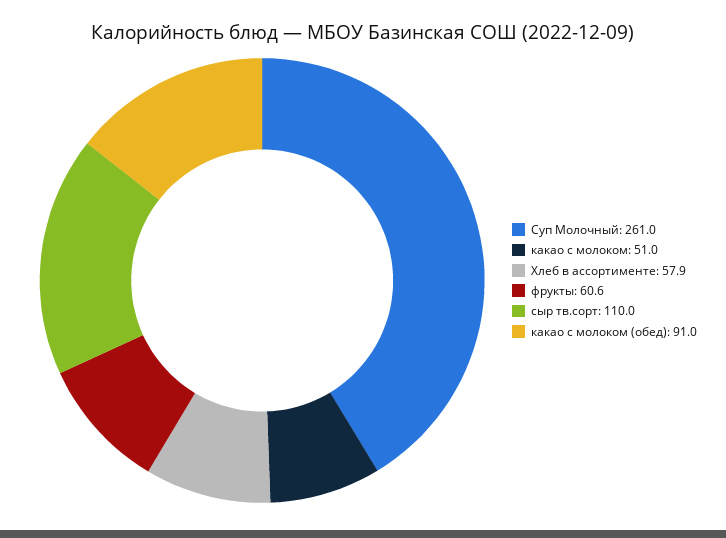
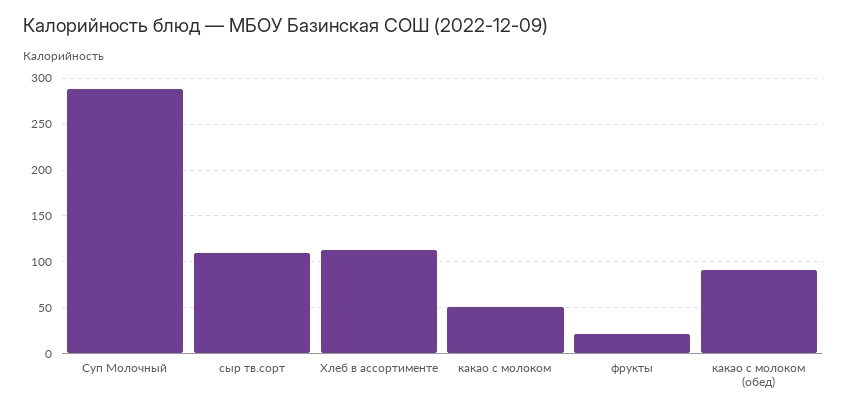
  {
-   "Суп Молочный": 261,
+   "Суп Молочный": 290,
    "какао с молоком": 51,
-   "Хлеб в ассортименте": 57.9,
+   "Хлеб в ассортименте": 110,
-   "фрукты": 60.6,
+   "фрукты": 20,
    "сыр тв.сорт": 110,
    "какао с молоком (обед)": 91
  }

